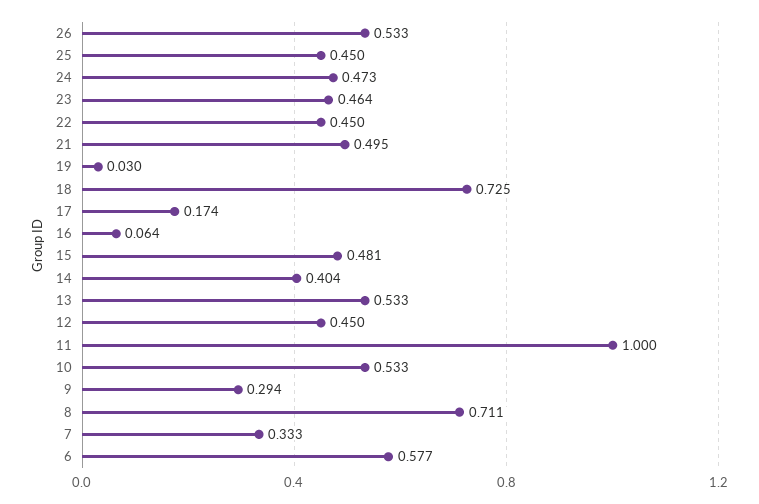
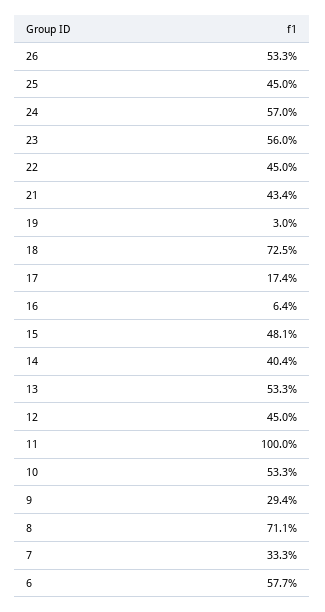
  {
    "26": 0.533,
    "25": 0.45,
-   "24": 0.473,
+   "24": 0.57,
-   "23": 0.464,
+   "23": 0.56,
    "22": 0.45,
-   "21": 0.495,
+   "21": 0.434,
    "19": 0.03,
    "18": 0.725,
    "17": 0.174,
    "16": 0.064,
    "15": 0.481,
    "14": 0.404,
    "13": 0.533,
    "12": 0.45,
    "11": 1,
    "10": 0.533,
    "9": 0.294,
    "8": 0.711,
    "7": 0.333,
    "6": 0.577
  }

